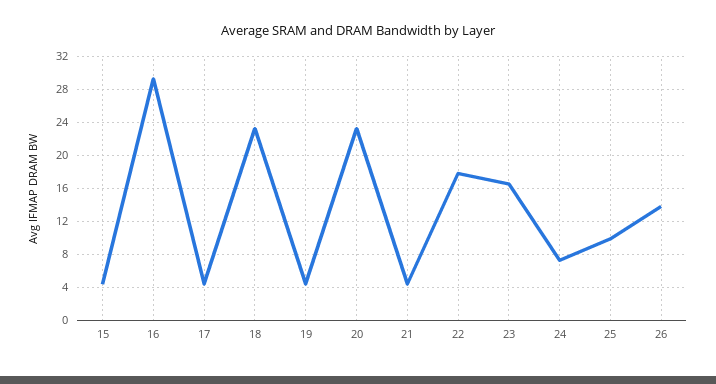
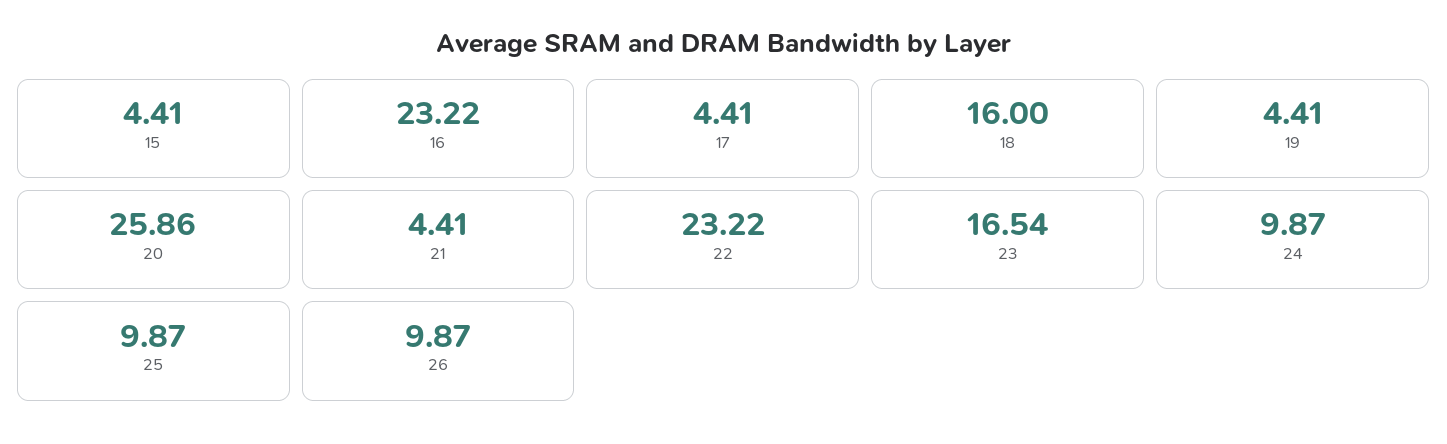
  {
    "15": 4.41,
-   "16": 29,
+   "16": 23.22,
    "17": 4.41,
-   "18": 23,
+   "18": 16,
    "19": 4.41,
-   "20": 23,
+   "20": 25.86,
    "21": 4.41,
-   "22": 18,
+   "22": 23.22,
    "23": 16.54,
-   "24": 7,
+   "24": 9.87,
    "25": 9.87,
-   "26": 14
+   "26": 9.87
  }

